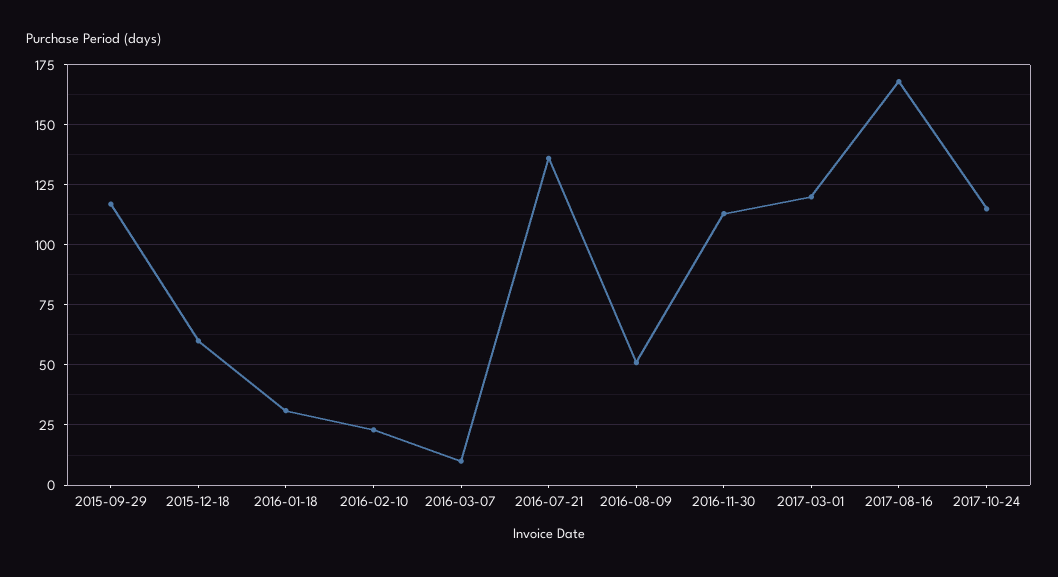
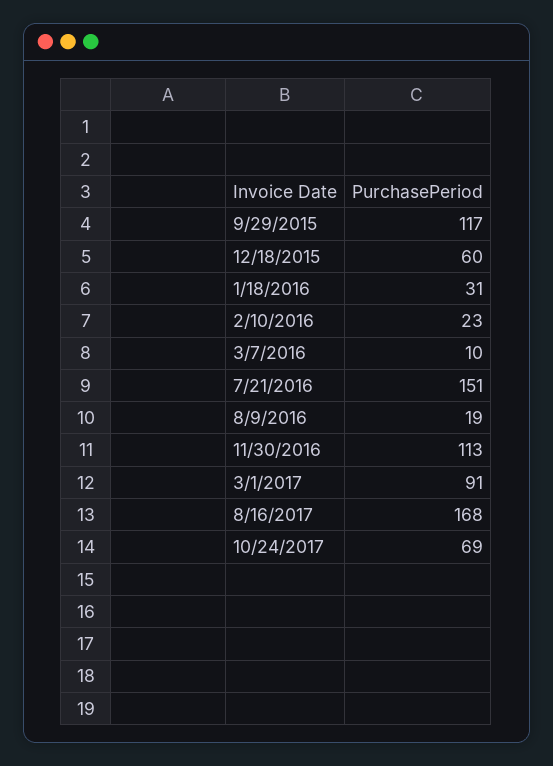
  {
    "2015-09-29": 117,
    "2015-12-18": 60,
    "2016-01-18": 31,
    "2016-02-10": 23,
    "2016-03-07": 10,
-   "2016-07-21": 135,
+   "2016-07-21": 151,
-   "2016-08-09": 50,
+   "2016-08-09": 19,
    "2016-11-30": 113,
-   "2017-03-01": 120,
+   "2017-03-01": 91,
    "2017-08-16": 168,
-   "2017-10-24": 115
+   "2017-10-24": 69
  }

